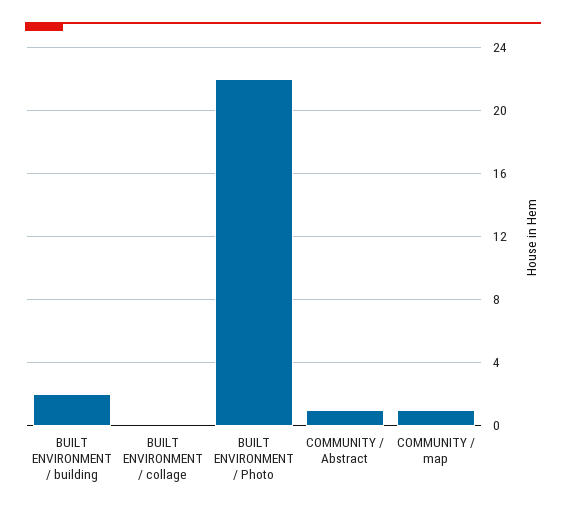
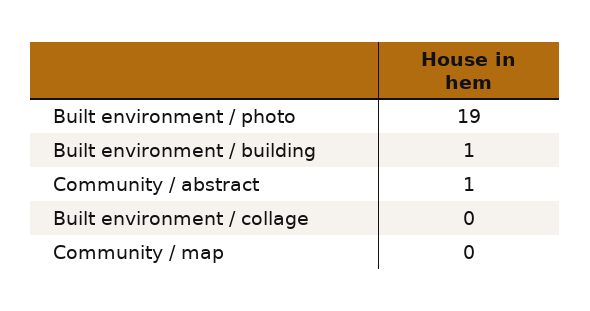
  {
-   "BUILT ENVIRONMENT / building": 2,
+   "BUILT ENVIRONMENT / building": 1,
    "BUILT ENVIRONMENT / collage": 0,
-   "BUILT ENVIRONMENT / Photo": 22,
+   "BUILT ENVIRONMENT / Photo": 19,
    "COMMUNITY / Abstract": 1,
-   "COMMUNITY / map": 1
+   "COMMUNITY / map": 0
  }

